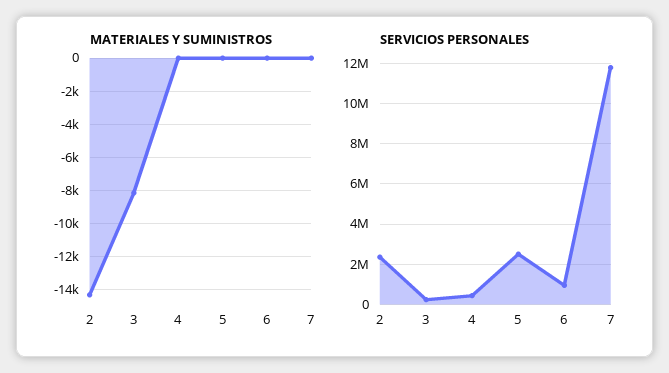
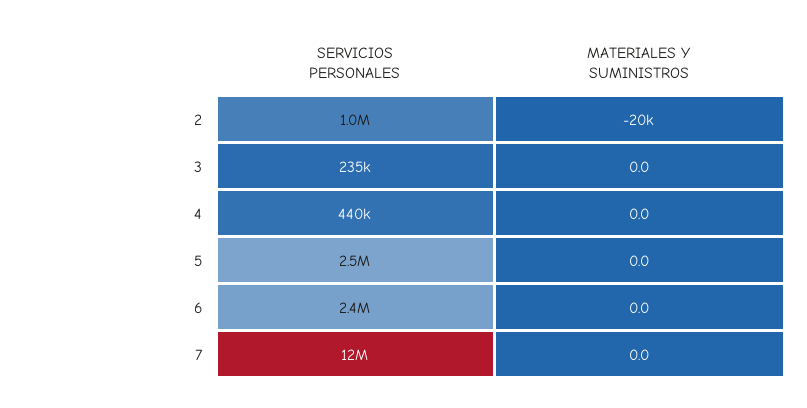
  {
    "MATERIALES Y SUMINISTROS": {
-     "2": -14500,
+     "2": -20000,
-     "3": -8000,
+     "3": 0,
      "4": 0,
      "5": 0,
      "6": 0,
      "7": 0
    },
    "SERVICIOS PERSONALES": {
-     "2": 2500000,
+     "2": 1000000,
      "3": 235000,
      "4": 440000,
      "5": 2500000,
-     "6": 1000000,
+     "6": 2400000,
      "7": 12000000
    }
  }

